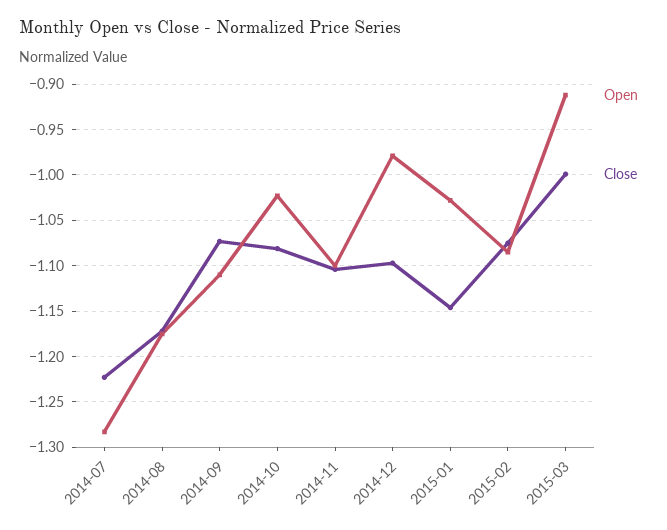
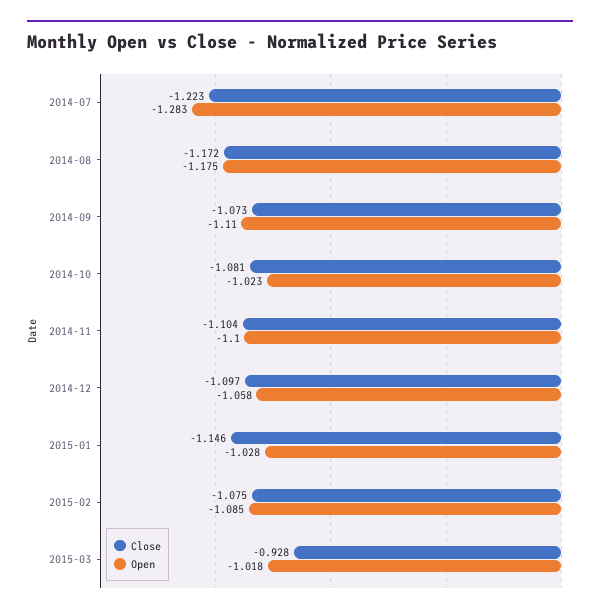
  {
    "Open": {
      "2014-07": -1.283,
      "2014-08": -1.175,
      "2014-09": -1.11,
      "2014-10": -1.023,
      "2014-11": -1.1,
-     "2014-12": -0.98,
+     "2014-12": -1.058,
      "2015-01": -1.028,
      "2015-02": -1.085,
-     "2015-03": -0.91
+     "2015-03": -1.018
    },
    "Close": {
      "2014-07": -1.223,
      "2014-08": -1.172,
      "2014-09": -1.073,
      "2014-10": -1.081,
      "2014-11": -1.104,
      "2014-12": -1.097,
      "2015-01": -1.146,
      "2015-02": -1.075,
-     "2015-03": -1
+     "2015-03": -0.928
    }
  }

